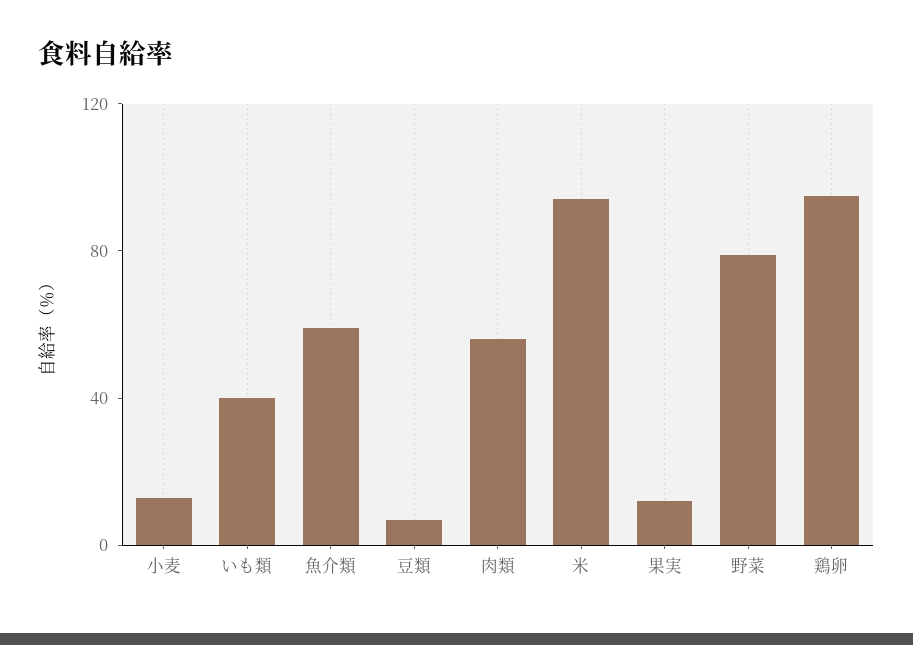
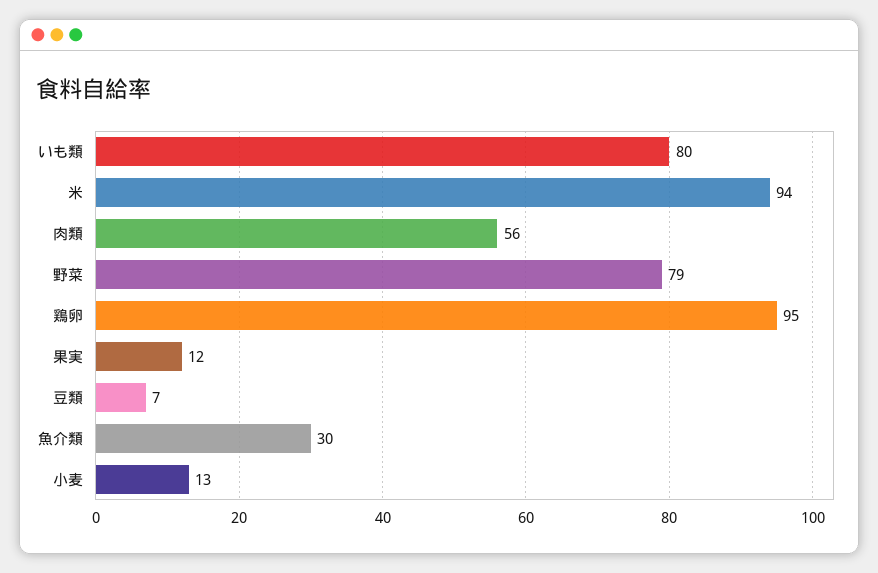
  {
    "小麦": 13,
-   "いも類": 40,
+   "いも類": 80,
-   "魚介類": 60,
+   "魚介類": 30,
    "豆類": 7,
    "肉類": 56,
    "米": 94,
    "果実": 12,
    "野菜": 79,
    "鶏卵": 95
  }

